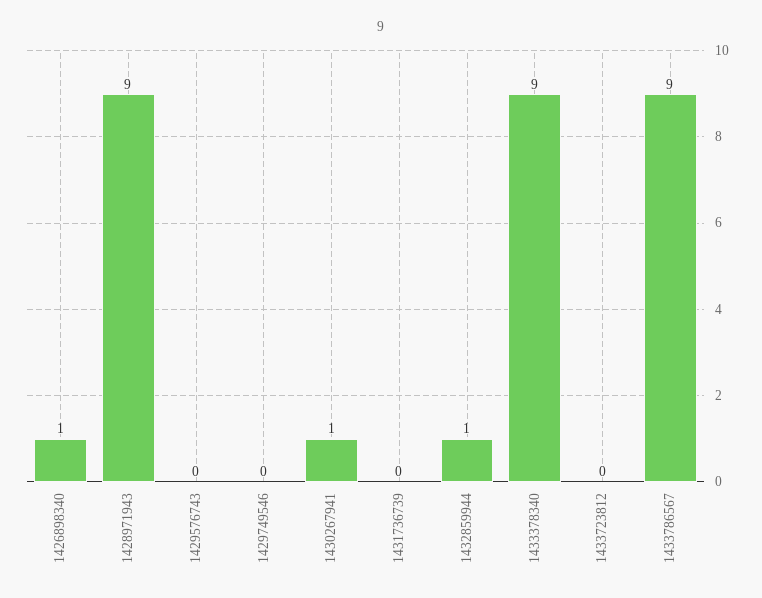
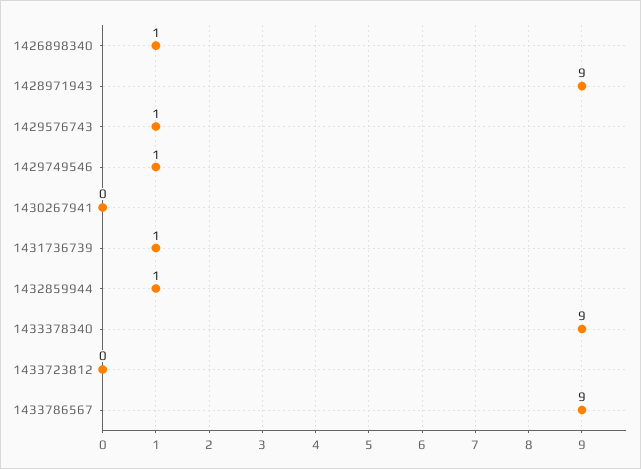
  {
    "1426898340": 1,
    "1428971943": 9,
-   "1429576743": 0,
+   "1429576743": 1,
-   "1429749546": 0,
+   "1429749546": 1,
-   "1430267941": 1,
+   "1430267941": 0,
-   "1431736739": 0,
+   "1431736739": 1,
    "1432859944": 1,
    "1433378340": 9,
    "1433723812": 0,
    "1433786567": 9
  }

